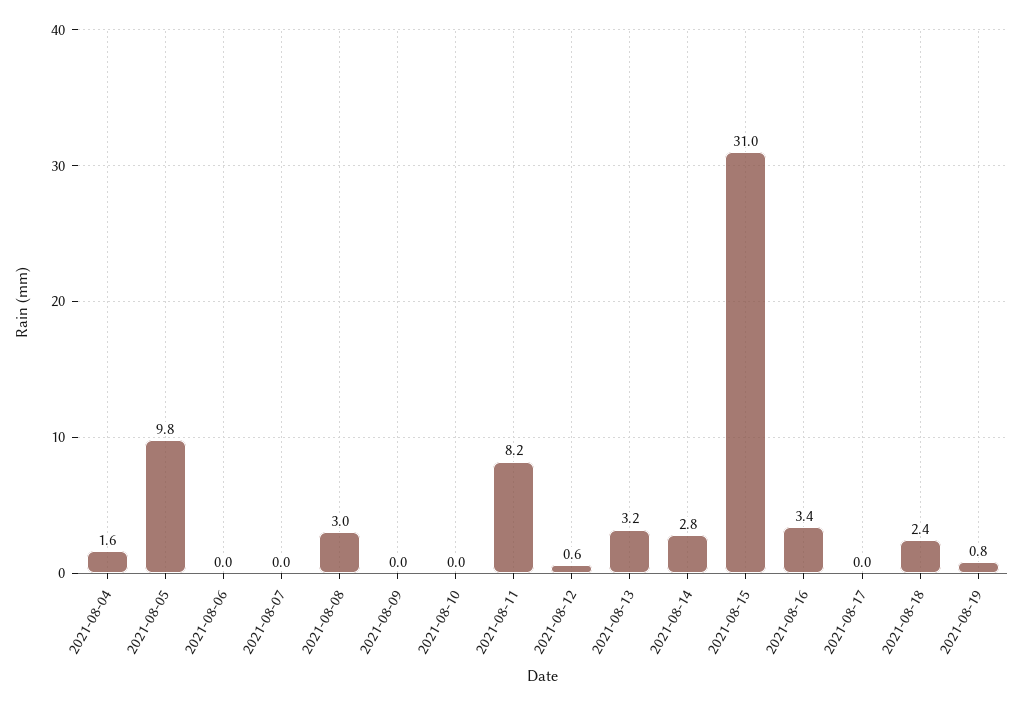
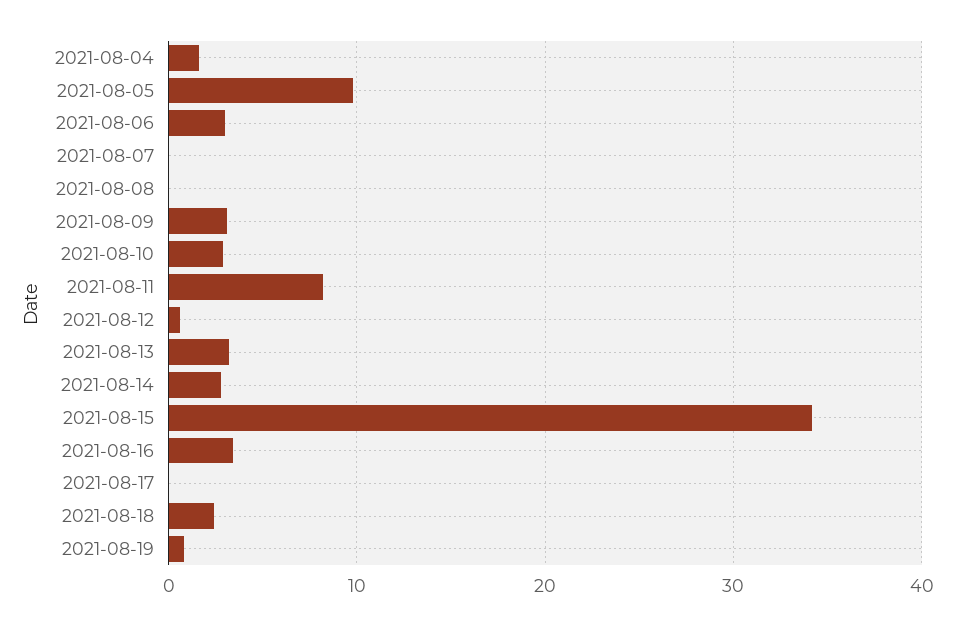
  {
    "2021-08-04": 1.6,
    "2021-08-05": 9.8,
-   "2021-08-06": 0,
+   "2021-08-06": 3,
    "2021-08-07": 0,
-   "2021-08-08": 3,
+   "2021-08-08": 0,
-   "2021-08-09": 0,
+   "2021-08-09": 3,
-   "2021-08-10": 0,
+   "2021-08-10": 3,
    "2021-08-11": 8.2,
    "2021-08-12": 0.6,
    "2021-08-13": 3.2,
    "2021-08-14": 2.8,
-   "2021-08-15": 31,
+   "2021-08-15": 34,
    "2021-08-16": 3.4,
    "2021-08-17": 0,
    "2021-08-18": 2.4,
    "2021-08-19": 0.8
  }

